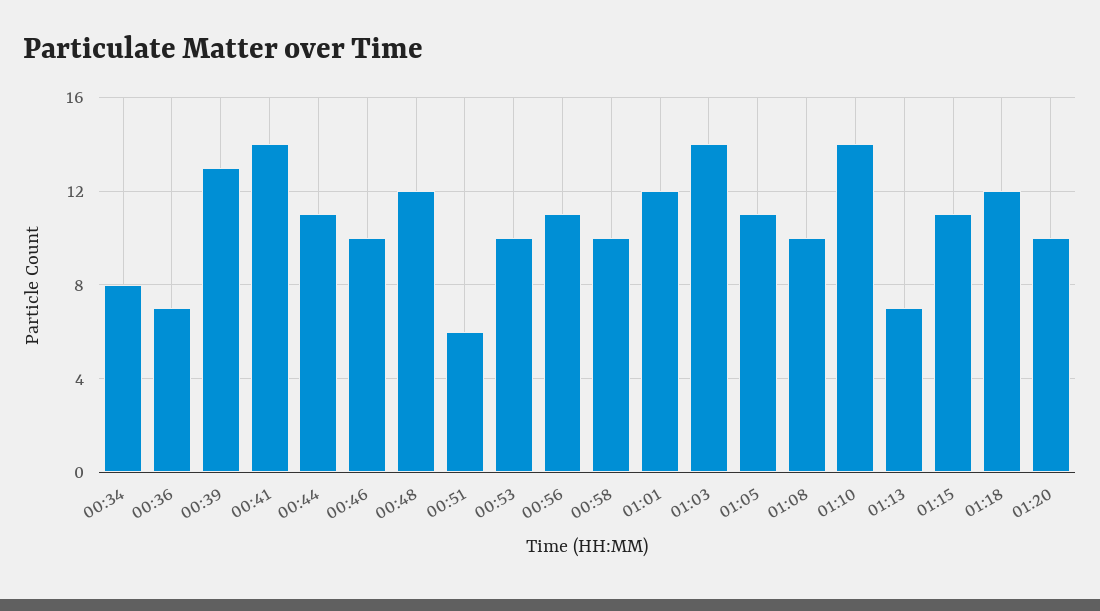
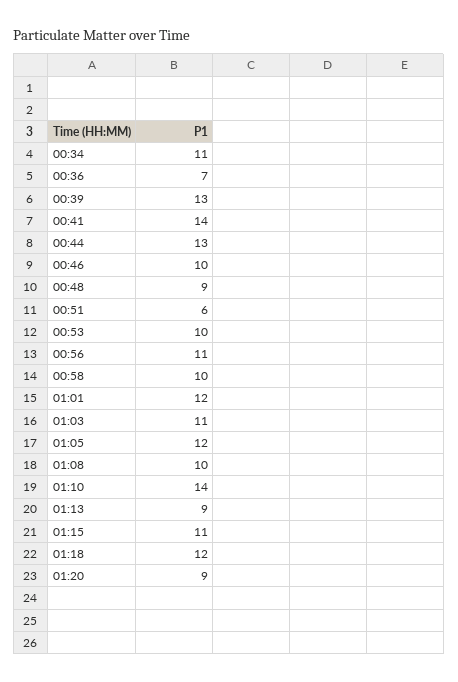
  {
-   "00:34": 8,
+   "00:34": 11,
    "00:36": 7,
    "00:39": 13,
    "00:41": 14,
-   "00:44": 11,
+   "00:44": 13,
    "00:46": 10,
-   "00:48": 12,
+   "00:48": 9,
    "00:51": 6,
    "00:53": 10,
    "00:56": 11,
    "00:58": 10,
    "01:01": 12,
-   "01:03": 14,
+   "01:03": 11,
-   "01:05": 11,
+   "01:05": 12,
    "01:08": 10,
    "01:10": 14,
-   "01:13": 7,
+   "01:13": 9,
    "01:15": 11,
    "01:18": 12,
-   "01:20": 10
+   "01:20": 9
  }

